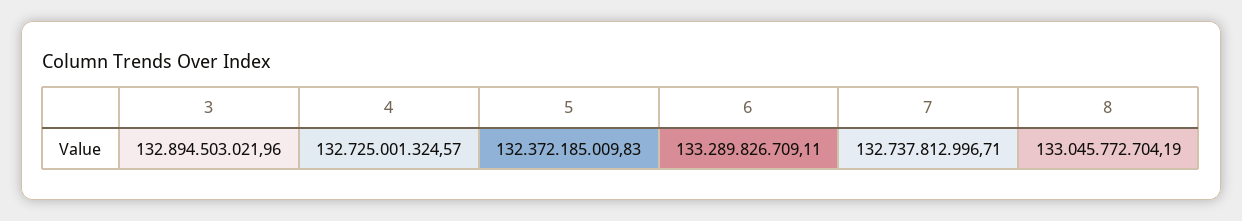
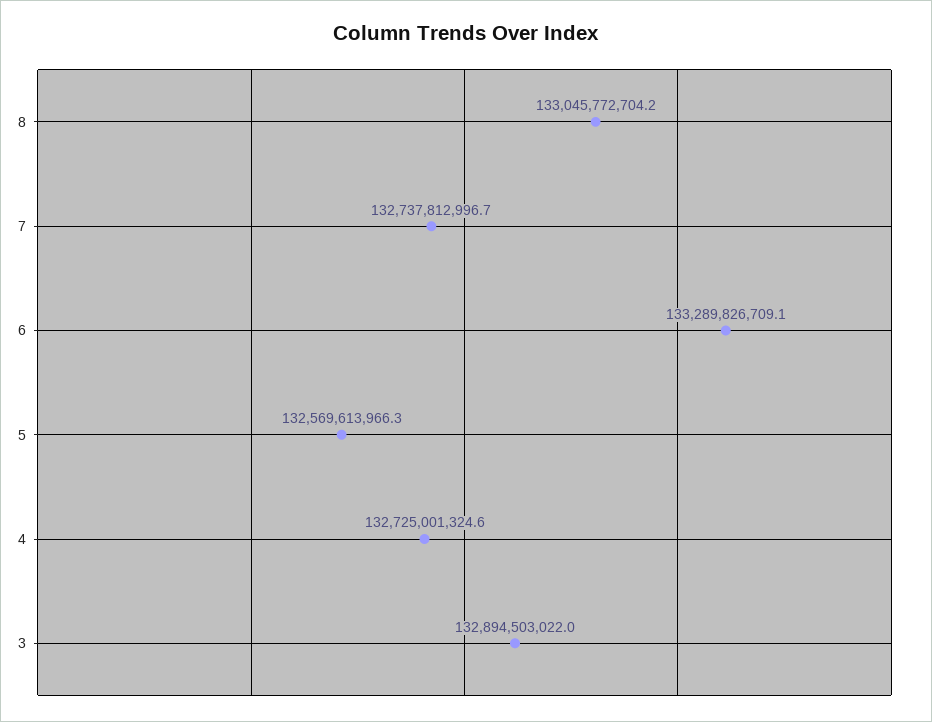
  {
    "3": 132894503021.96,
    "4": 132725001324.57,
-   "5": 132372185009.83,
+   "5": 132569613966.3,
    "6": 133289826709.11,
    "7": 132737812996.71,
    "8": 133045772704.19
  }

